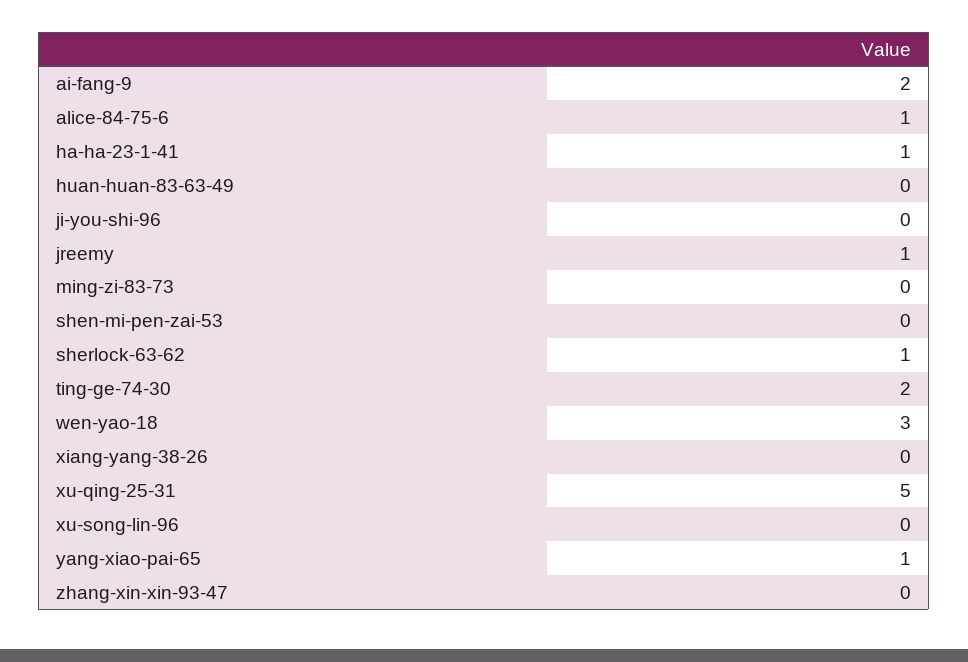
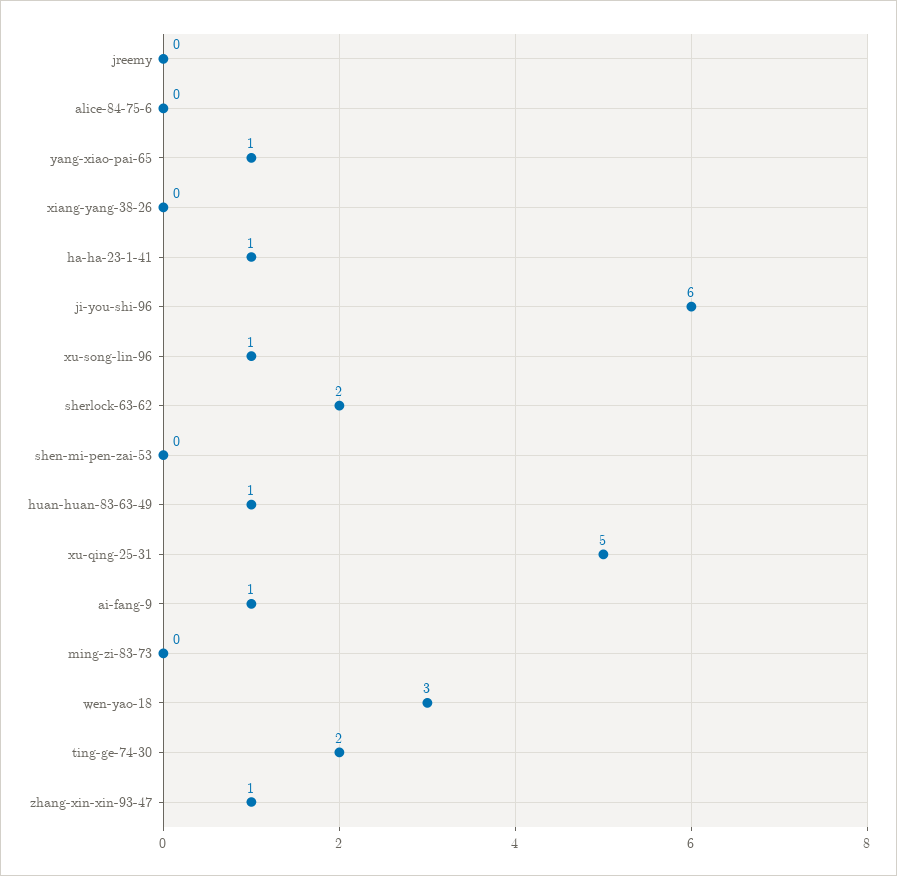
  {
-   "ai-fang-9": 2,
+   "ai-fang-9": 1,
-   "alice-84-75-6": 1,
+   "alice-84-75-6": 0,
    "ha-ha-23-1-41": 1,
-   "huan-huan-83-63-49": 0,
+   "huan-huan-83-63-49": 1,
-   "ji-you-shi-96": 0,
+   "ji-you-shi-96": 6,
-   "jreemy": 1,
+   "jreemy": 0,
    "ming-zi-83-73": 0,
    "shen-mi-pen-zai-53": 0,
-   "sherlock-63-62": 1,
+   "sherlock-63-62": 2,
    "ting-ge-74-30": 2,
    "wen-yao-18": 3,
    "xiang-yang-38-26": 0,
    "xu-qing-25-31": 5,
-   "xu-song-lin-96": 0,
+   "xu-song-lin-96": 1,
    "yang-xiao-pai-65": 1,
-   "zhang-xin-xin-93-47": 0
+   "zhang-xin-xin-93-47": 1
  }

